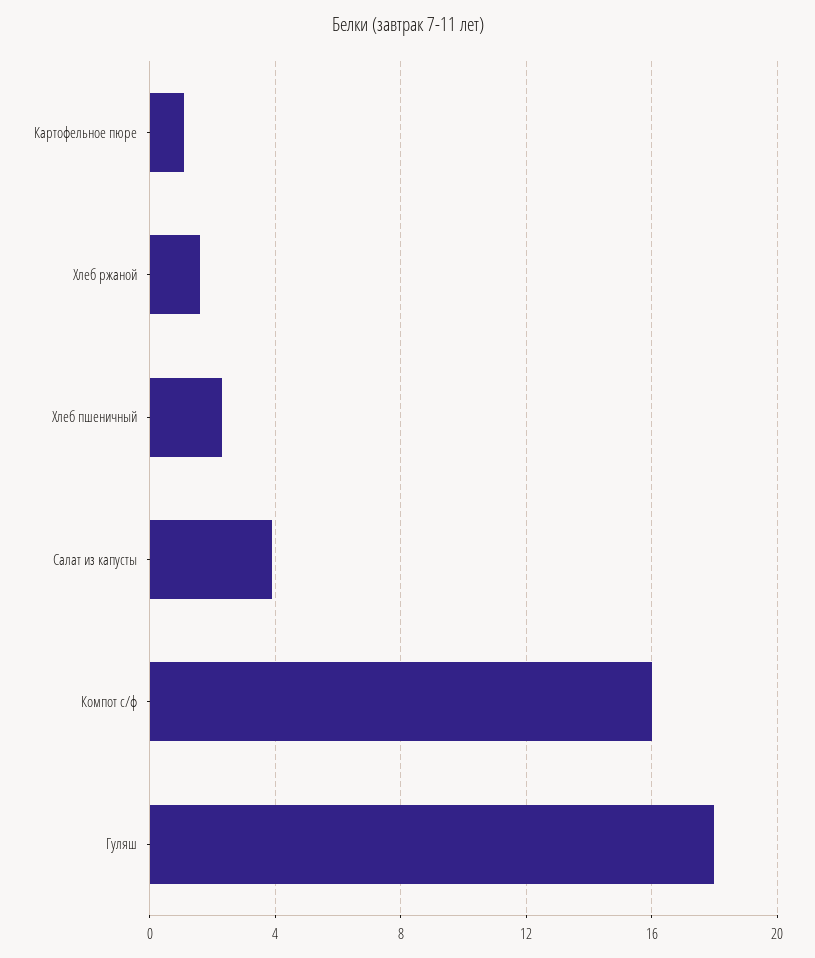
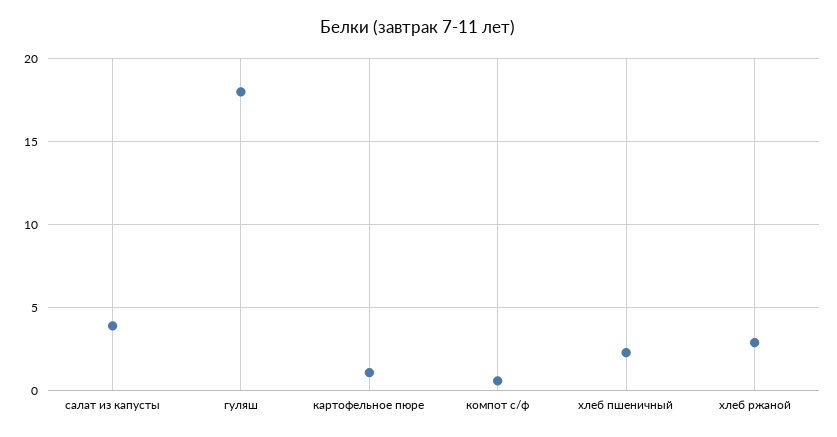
  {
    "Картофельное пюре": 1,
-   "Хлеб ржаной": 1.5,
+   "Хлеб ржаной": 3,
    "Хлеб пшеничный": 2.5,
    "Салат из капусты": 4,
-   "Компот с/ф": 16,
+   "Компот с/ф": 0.5,
    "Гуляш": 18
  }

